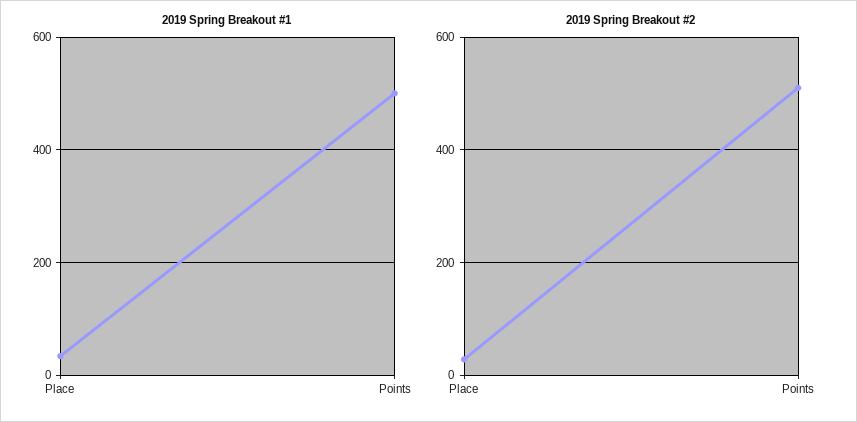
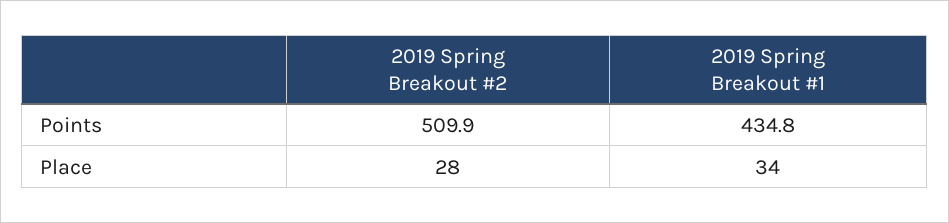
  {
    "2019 Spring Breakout #1": {
      "Place": 34,
-     "Points": 500
+     "Points": 434.8
    },
    "2019 Spring Breakout #2": {
      "Place": 28,
      "Points": 509.9
    }
  }

